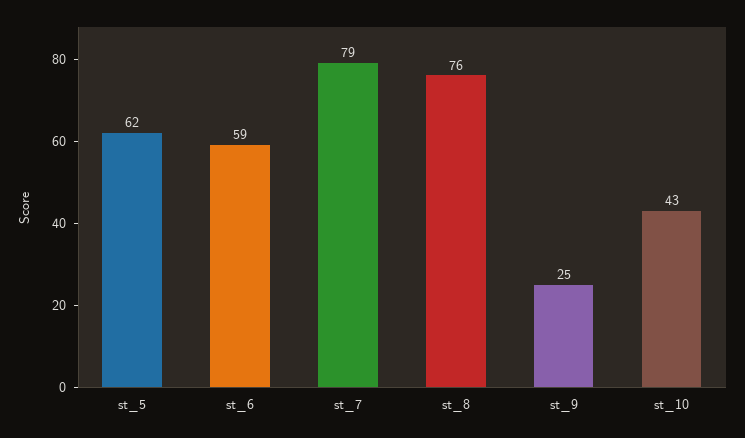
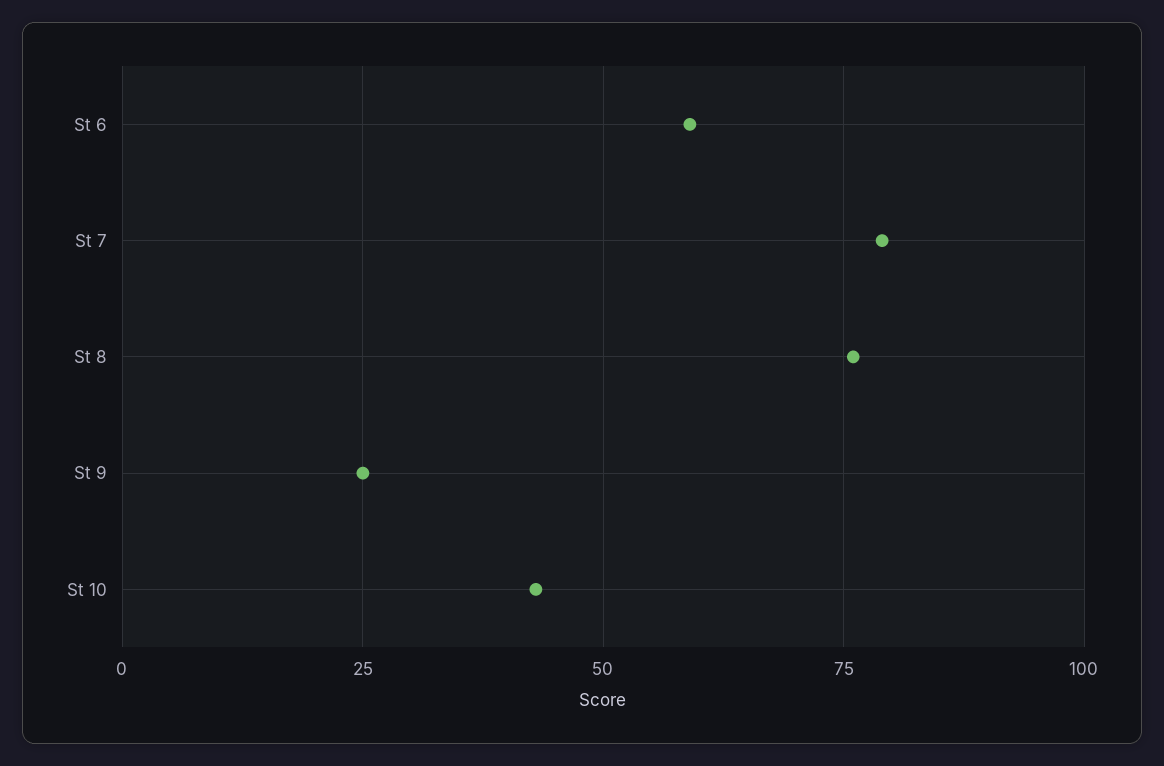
  {
-   "st_5": 62,
    "st_6": 59,
    "st_7": 79,
    "st_8": 76,
    "st_9": 25,
    "st_10": 43
  }

